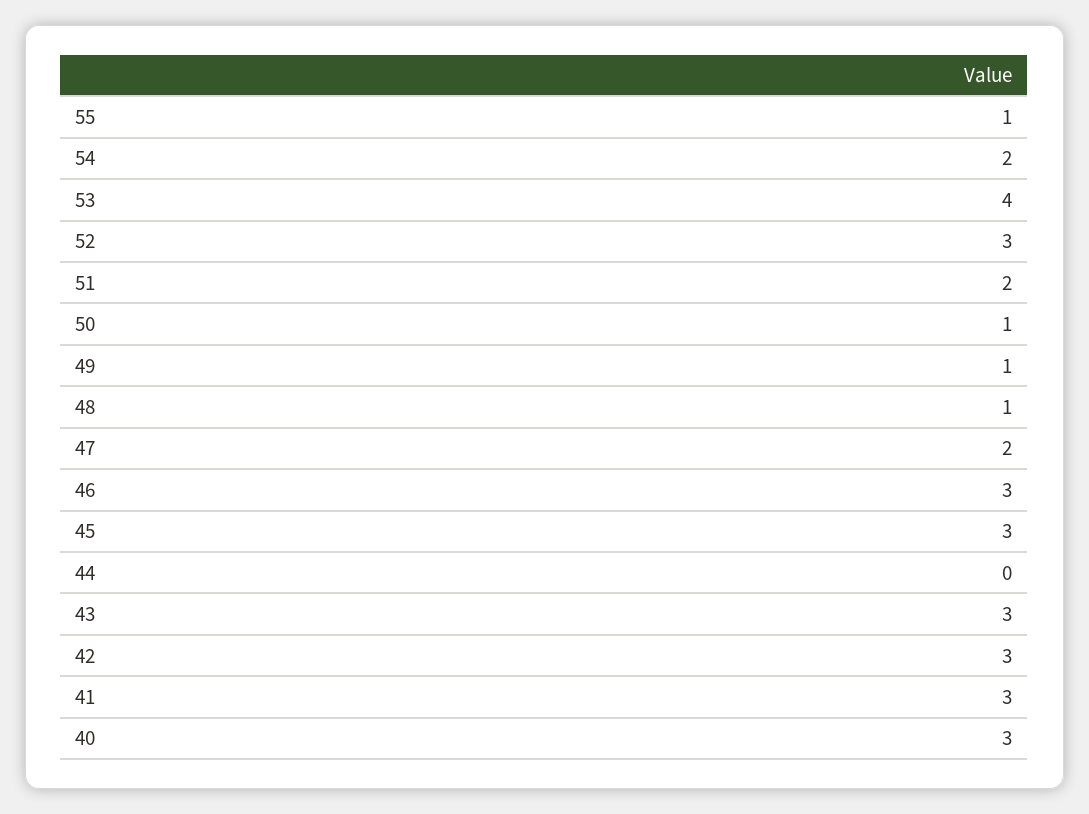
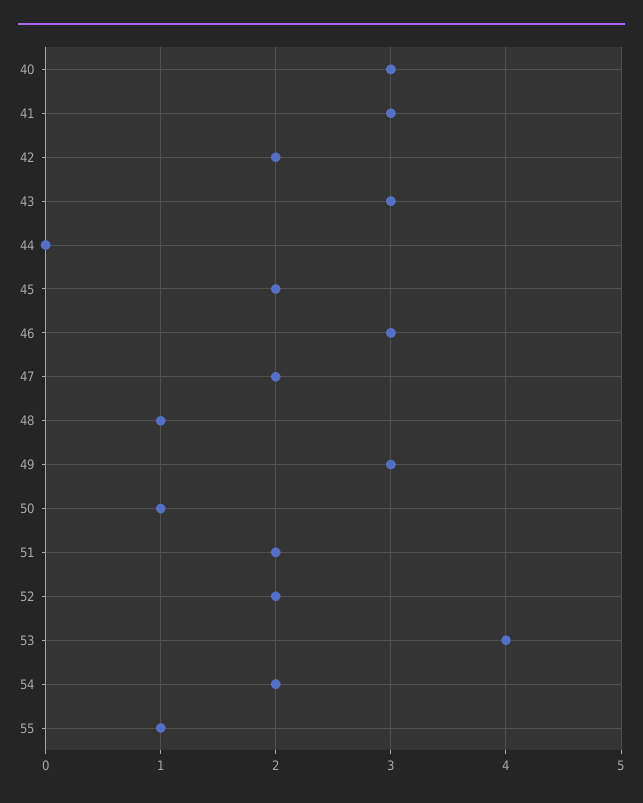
  {
    "55": 1,
    "54": 2,
    "53": 4,
-   "52": 3,
+   "52": 2,
    "51": 2,
    "50": 1,
-   "49": 1,
+   "49": 3,
    "48": 1,
    "47": 2,
    "46": 3,
-   "45": 3,
+   "45": 2,
    "44": 0,
    "43": 3,
-   "42": 3,
+   "42": 2,
    "41": 3,
    "40": 3
  }

